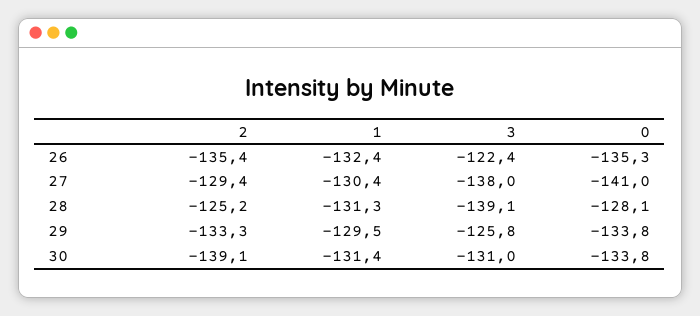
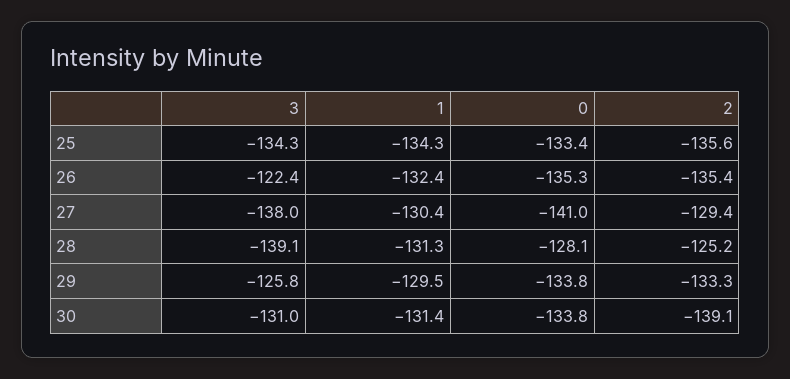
  {
    "2": {
      "26": -135.4,
      "27": -129.4,
      "28": -125.2,
      "29": -133.3,
-     "30": -139.1
+     "30": -139.1,
+     "25": -135.6
    },
    "1": {
      "26": -132.4,
      "27": -130.4,
      "28": -131.3,
      "29": -129.5,
-     "30": -131.4
+     "30": -131.4,
+     "25": -134.3
    },
    "3": {
      "26": -122.4,
      "27": -138,
      "28": -139.1,
      "29": -125.8,
-     "30": -131
+     "30": -131,
+     "25": -134.3
    },
    "0": {
      "26": -135.3,
      "27": -141,
      "28": -128.1,
      "29": -133.8,
-     "30": -133.8
+     "30": -133.8,
+     "25": -133.4
    }
  }

